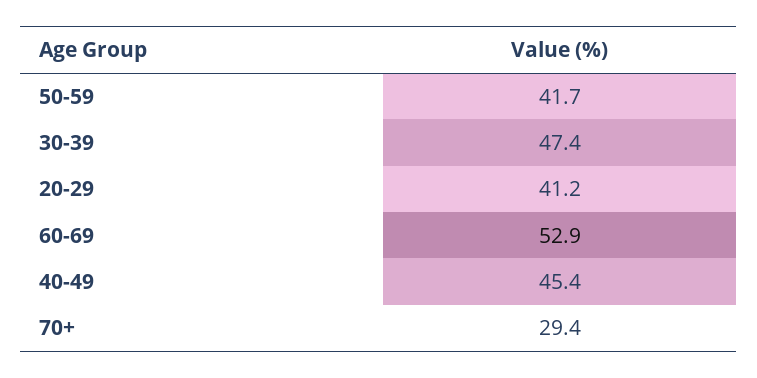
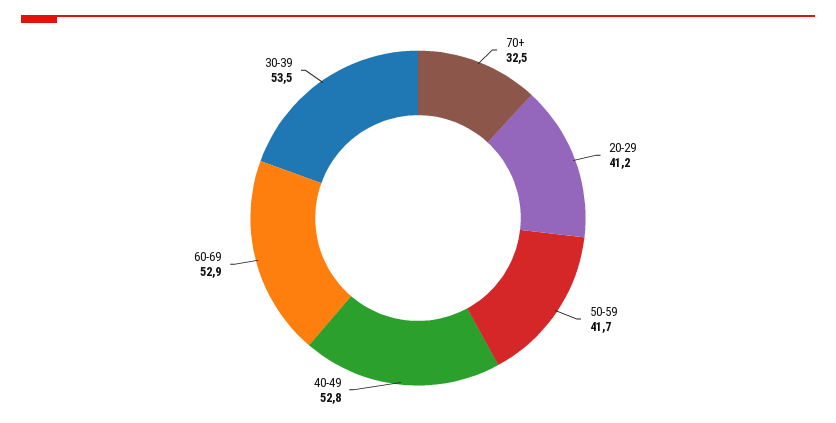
  {
    "50-59": 41.7,
-   "30-39": 47.4,
+   "30-39": 53.5,
    "20-29": 41.2,
    "60-69": 52.9,
-   "40-49": 45.4,
+   "40-49": 52.8,
-   "70+": 29.4
+   "70+": 32.5
  }

